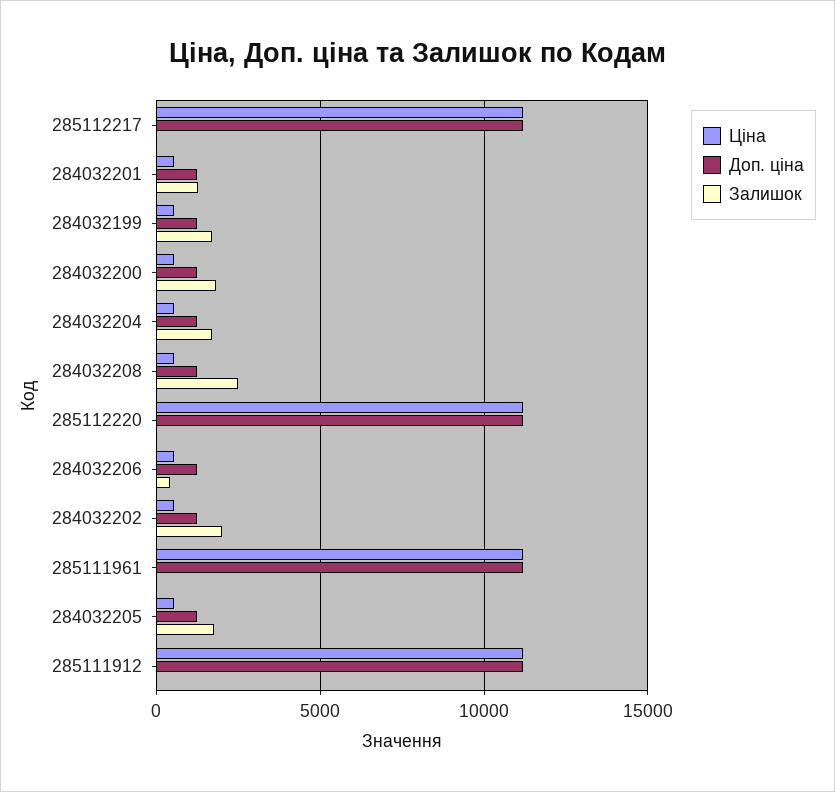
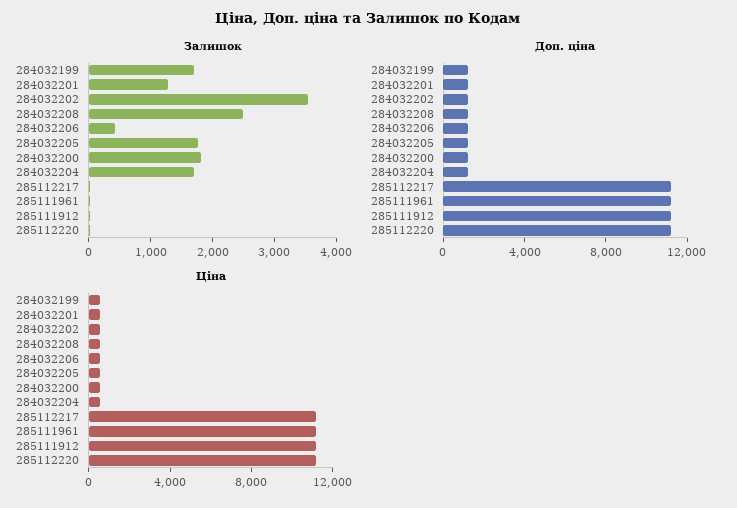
  {
    "Ціна": {
      "285112217": 11000,
      "284032201": 500,
      "284032199": 500,
      "284032200": 500,
      "284032204": 500,
      "284032208": 500,
      "285112220": 11000,
      "284032206": 500,
      "284032202": 500,
      "285111961": 11000,
      "284032205": 500,
      "285111912": 11000
    },
    "Доп. ціна": {
      "285112217": 11000,
      "284032201": 1000,
      "284032199": 1000,
      "284032200": 1000,
      "284032204": 1000,
      "284032208": 1000,
      "285112220": 11000,
      "284032206": 1000,
      "284032202": 1000,
      "285111961": 11000,
      "284032205": 1000,
      "285111912": 11000
    },
    "Залишок": {
      "285112217": 0,
      "284032201": 1200,
      "284032199": 1600,
      "284032200": 1800,
      "284032204": 1600,
      "284032208": 2400,
      "285112220": 0,
      "284032206": 400,
-     "284032202": 2000,
+     "284032202": 3600,
      "285111961": 0,
      "284032205": 1800,
      "285111912": 0
    }
  }

